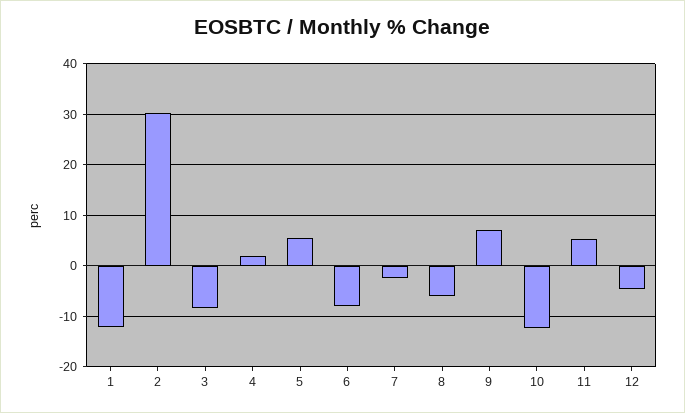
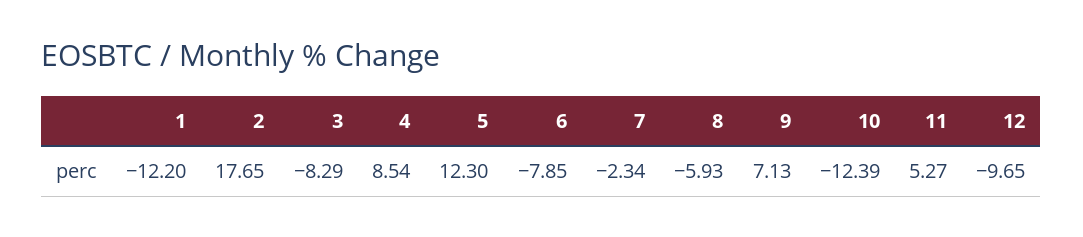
  {
    "1": -12.2,
-   "2": 30,
+   "2": 17.65,
    "3": -8.29,
-   "4": 2,
+   "4": 8.54,
-   "5": 6,
+   "5": 12.3,
    "6": -7.85,
    "7": -2.34,
    "8": -5.93,
    "9": 7.13,
    "10": -12.39,
    "11": 5.27,
-   "12": -4
+   "12": -9.65
  }

